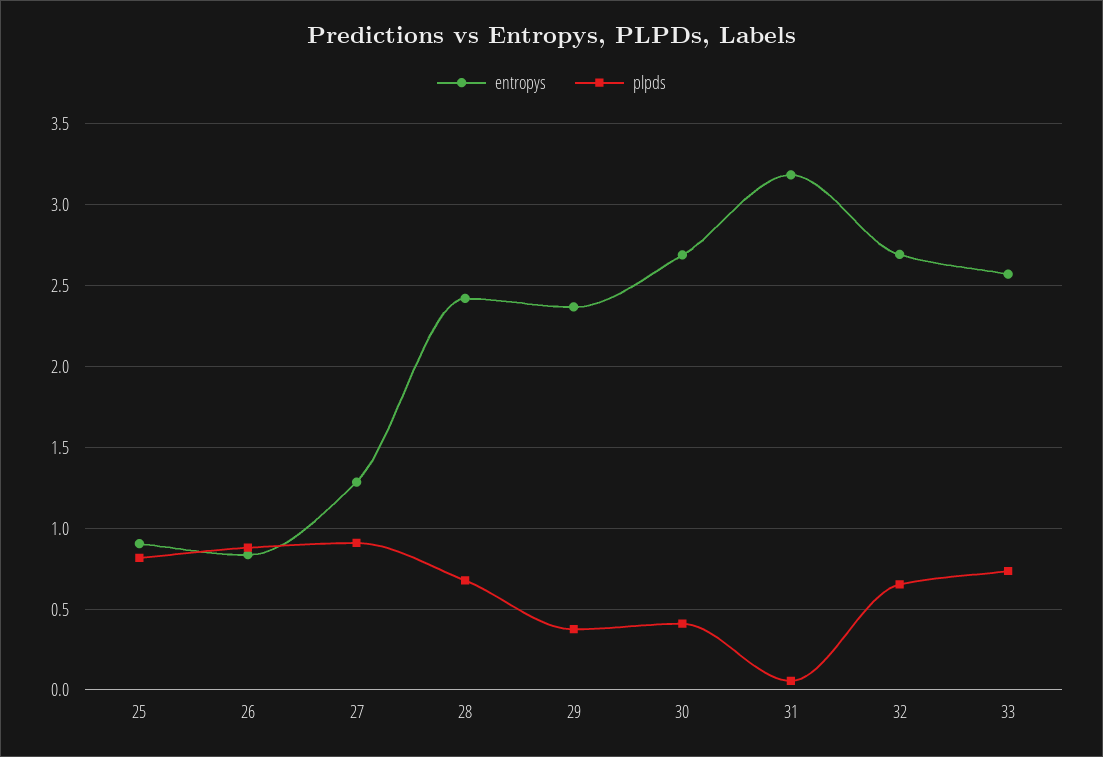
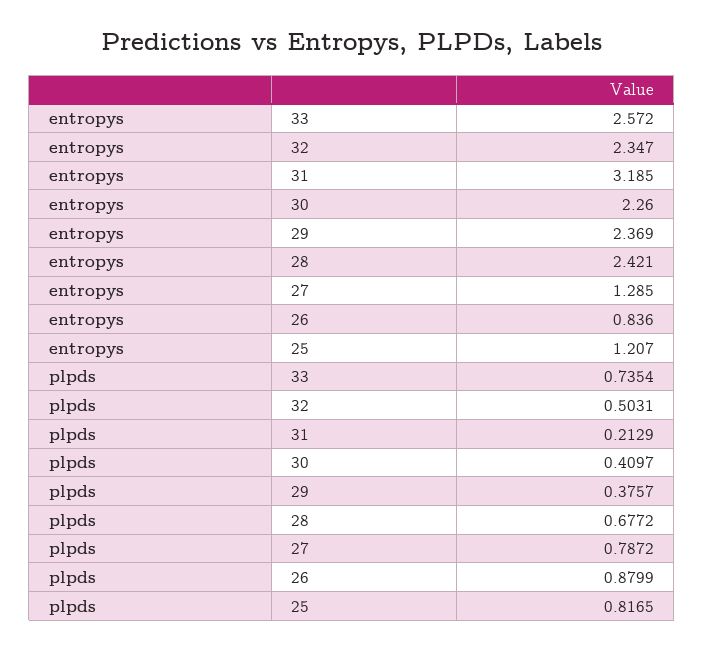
  {
    "entropys": {
-     "25": 0.9,
+     "25": 1.207,
      "26": 0.836,
      "27": 1.285,
      "28": 2.421,
      "29": 2.369,
-     "30": 2.7,
+     "30": 2.26,
      "31": 3.185,
-     "32": 2.7,
+     "32": 2.347,
      "33": 2.572
    },
    "plpds": {
      "25": 0.8165,
      "26": 0.8799,
-     "27": 0.9,
+     "27": 0.7872,
      "28": 0.6772,
      "29": 0.3757,
      "30": 0.4097,
-     "31": 0.05,
+     "31": 0.2129,
-     "32": 0.65,
+     "32": 0.5031,
      "33": 0.7354
    }
  }

